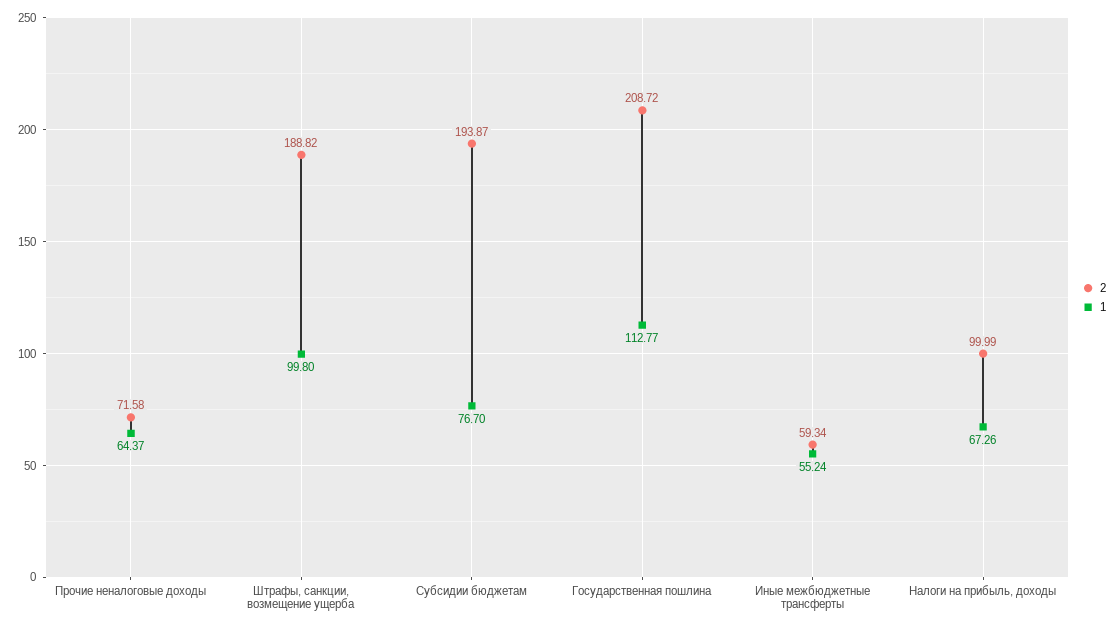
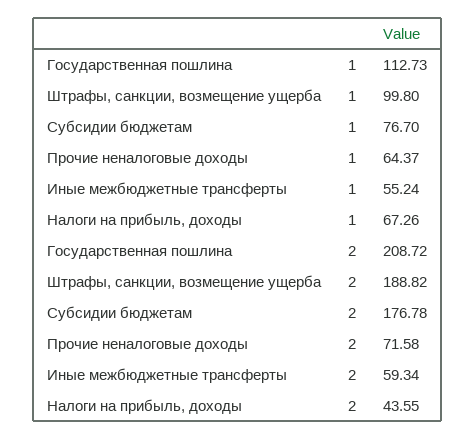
  {
    "2": {
      "Прочие неналоговые доходы": 71.58,
      "Штрафы, санкции, возмещение ущерба": 188.82,
-     "Субсидии бюджетам": 193.87,
+     "Субсидии бюджетам": 176.78,
      "Государственная пошлина": 208.72,
      "Иные межбюджетные трансферты": 59.34,
-     "Налоги на прибыль, доходы": 99.99
+     "Налоги на прибыль, доходы": 43.55
    },
    "1": {
      "Прочие неналоговые доходы": 64.37,
      "Штрафы, санкции, возмещение ущерба": 99.8,
      "Субсидии бюджетам": 76.7,
-     "Государственная пошлина": 112.77,
+     "Государственная пошлина": 112.73,
      "Иные межбюджетные трансферты": 55.24,
      "Налоги на прибыль, доходы": 67.26
    }
  }

